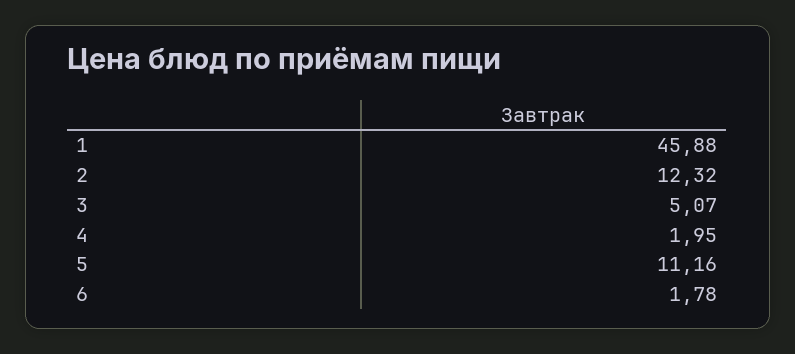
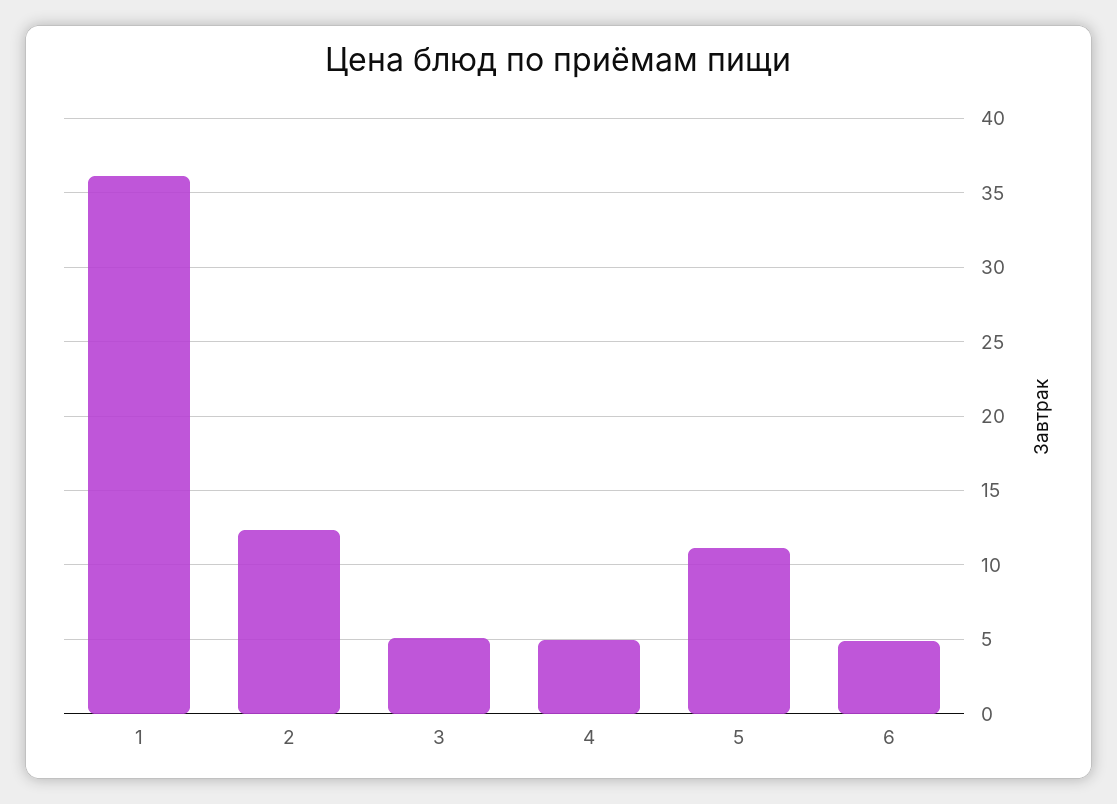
  {
-   "1": 45.88,
+   "1": 36,
    "2": 12.32,
    "3": 5.07,
-   "4": 1.95,
+   "4": 5,
    "5": 11.16,
-   "6": 1.78
+   "6": 5
  }

